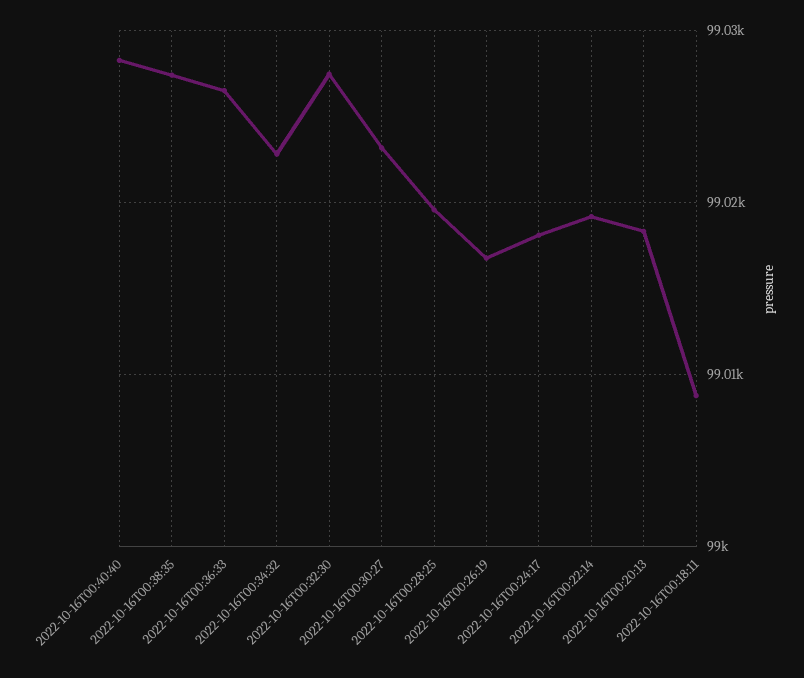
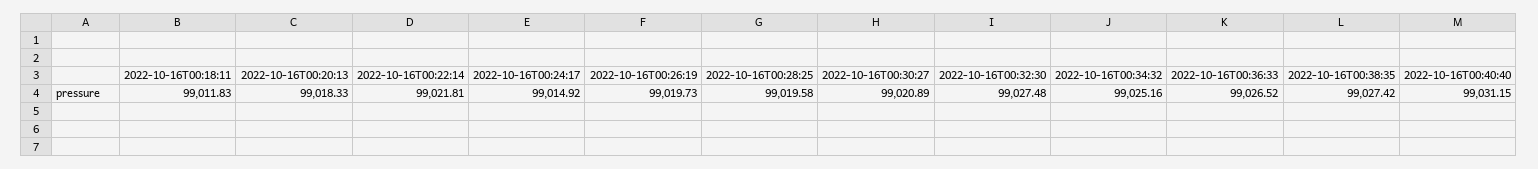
  {
-   "2022-10-16T00:40:40": 99028,
+   "2022-10-16T00:40:40": 99031.15,
    "2022-10-16T00:38:35": 99027.42,
    "2022-10-16T00:36:33": 99026.52,
-   "2022-10-16T00:34:32": 99023,
+   "2022-10-16T00:34:32": 99025.16,
    "2022-10-16T00:32:30": 99027.48,
-   "2022-10-16T00:30:27": 99023,
+   "2022-10-16T00:30:27": 99020.89,
    "2022-10-16T00:28:25": 99019.58,
-   "2022-10-16T00:26:19": 99017,
+   "2022-10-16T00:26:19": 99019.73,
-   "2022-10-16T00:24:17": 99018,
+   "2022-10-16T00:24:17": 99014.92,
-   "2022-10-16T00:22:14": 99019,
+   "2022-10-16T00:22:14": 99021.81,
    "2022-10-16T00:20:13": 99018.33,
-   "2022-10-16T00:18:11": 99009
+   "2022-10-16T00:18:11": 99011.83
  }

